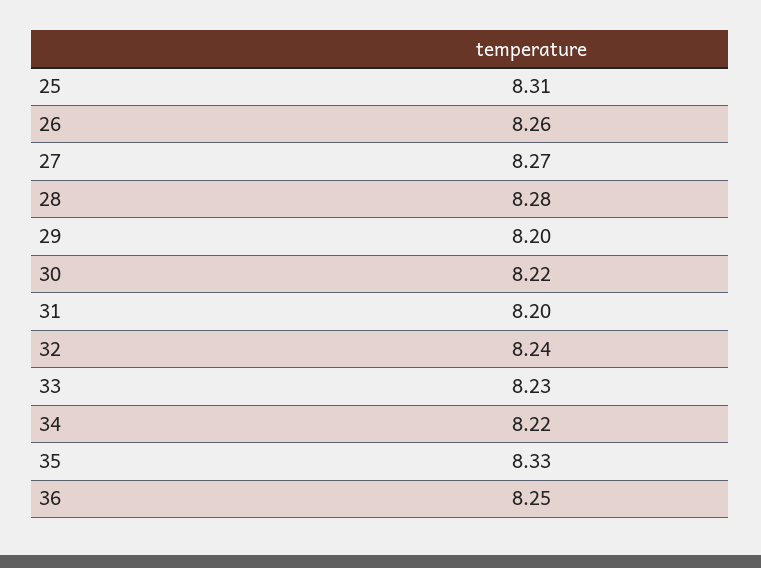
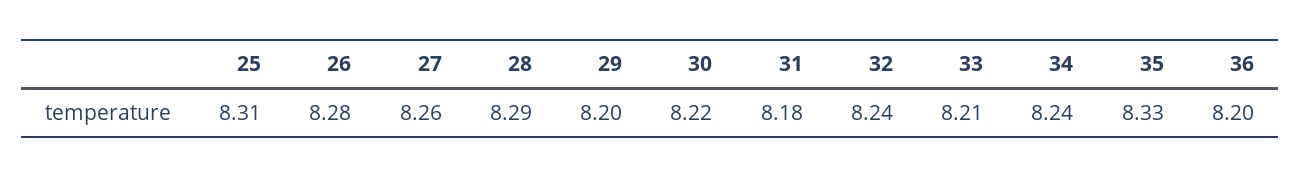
  {
    "25": 8.31,
-   "26": 8.26,
+   "26": 8.28,
-   "27": 8.27,
+   "27": 8.26,
-   "28": 8.28,
+   "28": 8.29,
    "29": 8.2,
    "30": 8.22,
-   "31": 8.2,
+   "31": 8.18,
    "32": 8.24,
-   "33": 8.23,
+   "33": 8.21,
-   "34": 8.22,
+   "34": 8.24,
    "35": 8.33,
-   "36": 8.25
+   "36": 8.2
  }

